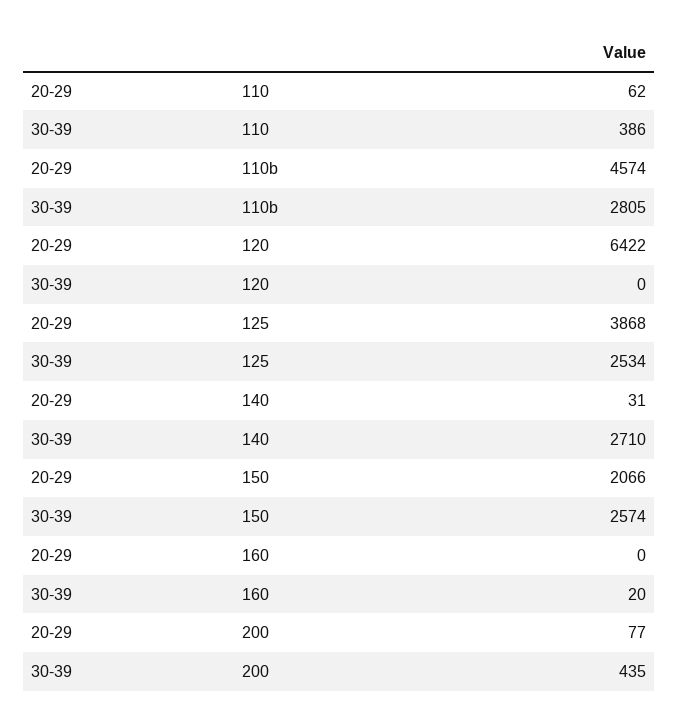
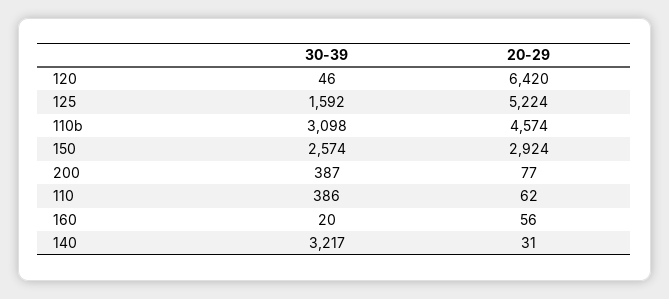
  {
    "20-29": {
      "110": 62,
      "110b": 4574,
-     "120": 6422,
+     "120": 6420,
-     "125": 3868,
+     "125": 5224,
      "140": 31,
-     "150": 2066,
+     "150": 2924,
-     "160": 0,
+     "160": 56,
      "200": 77
    },
    "30-39": {
      "110": 386,
-     "110b": 2805,
+     "110b": 3098,
-     "120": 0,
+     "120": 46,
-     "125": 2534,
+     "125": 1592,
-     "140": 2710,
+     "140": 3217,
      "150": 2574,
      "160": 20,
-     "200": 435
+     "200": 387
    }
  }

